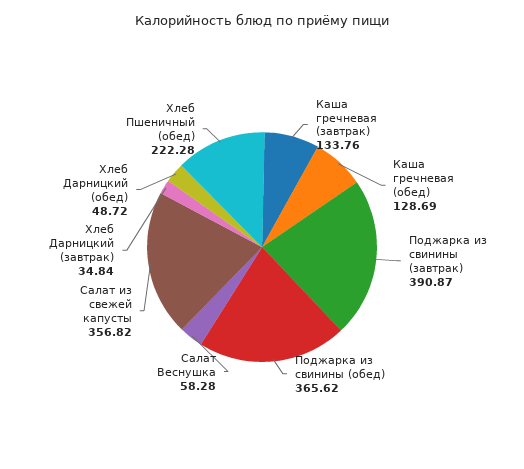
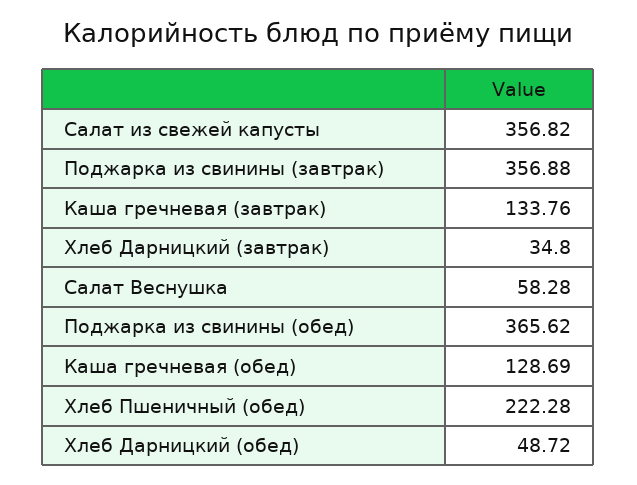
  {
    "Каша гречневая (завтрак)": 133.76,
    "Каша гречневая (обед)": 128.69,
-   "Поджарка из свинины (завтрак)": 390.87,
+   "Поджарка из свинины (завтрак)": 356.88,
    "Поджарка из свинины (обед)": 365.62,
    "Салат Веснушка": 58.28,
    "Салат из свежей капусты": 356.82,
-   "Хлеб Дарницкий (завтрак)": 34.84,
+   "Хлеб Дарницкий (завтрак)": 34.8,
    "Хлеб Дарницкий (обед)": 48.72,
    "Хлеб Пшеничный (обед)": 222.28
  }

